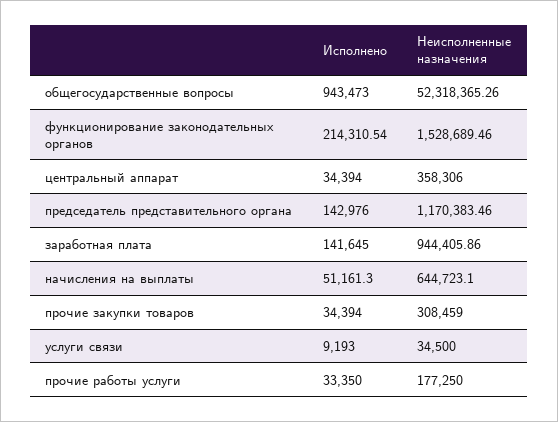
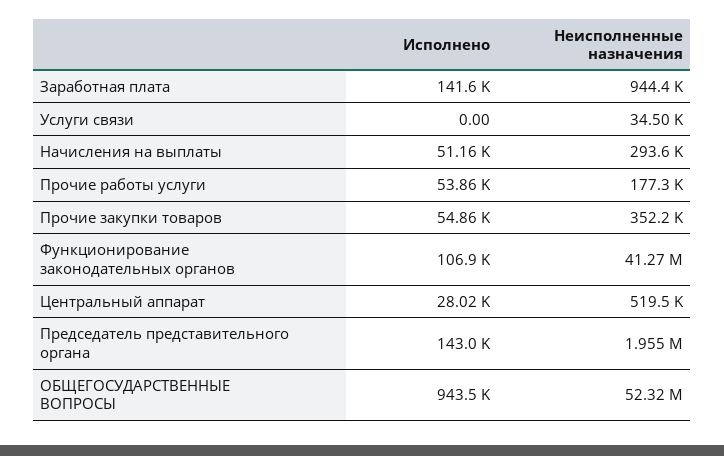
  {
    "Исполнено": {
      "общегосударственные вопросы": 943473,
-     "функционирование законодательных органов": 214310.54,
+     "функционирование законодательных органов": 106900,
-     "центральный аппарат": 34394,
+     "центральный аппарат": 28020,
      "председатель представительного органа": 142976,
      "заработная плата": 141645,
      "начисления на выплаты": 51161.3,
-     "прочие закупки товаров": 34394,
+     "прочие закупки товаров": 54860,
-     "услуги связи": 9193,
+     "услуги связи": 0,
-     "прочие работы услуги": 33350
+     "прочие работы услуги": 53860
    },
    "Неисполненные назначения": {
      "общегосударственные вопросы": 52318365.26,
-     "функционирование законодательных органов": 1528689.46,
+     "функционирование законодательных органов": 41270000,
-     "центральный аппарат": 358306,
+     "центральный аппарат": 519500,
-     "председатель представительного органа": 1170383.46,
+     "председатель представительного органа": 1955000,
      "заработная плата": 944405.86,
-     "начисления на выплаты": 644723.1,
+     "начисления на выплаты": 293600,
-     "прочие закупки товаров": 308459,
+     "прочие закупки товаров": 352200,
      "услуги связи": 34500,
      "прочие работы услуги": 177250
    }
  }

